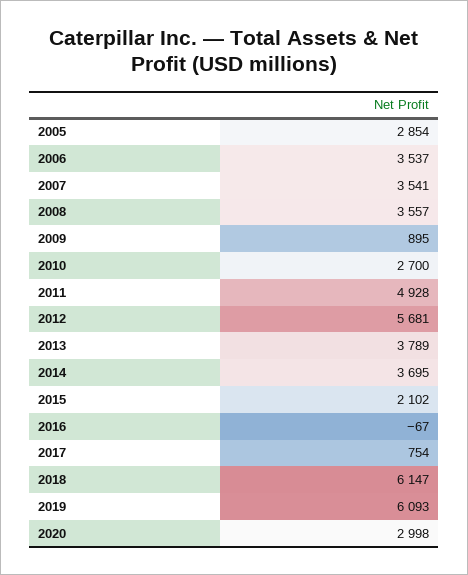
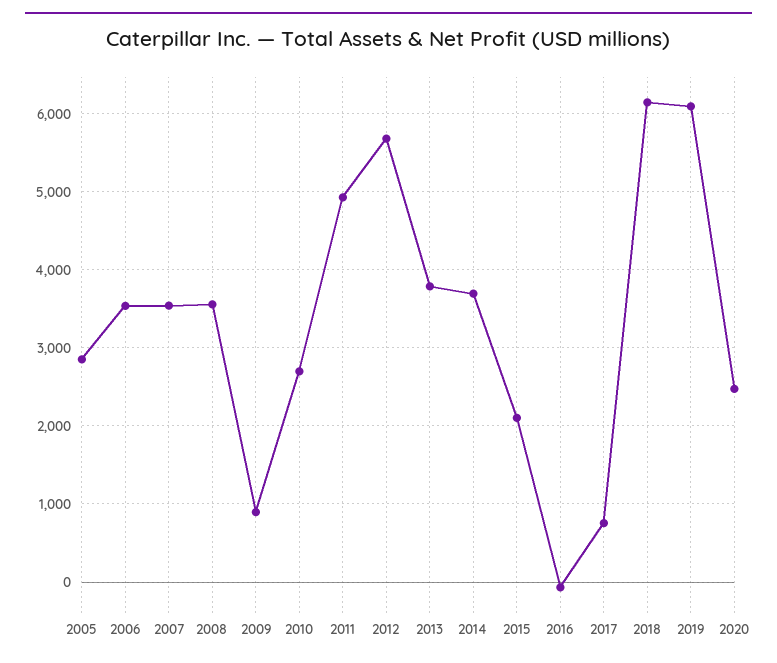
  {
    "2005": 2854,
    "2006": 3537,
    "2007": 3541,
    "2008": 3557,
    "2009": 895,
    "2010": 2700,
    "2011": 4928,
    "2012": 5681,
    "2013": 3789,
    "2014": 3695,
    "2015": 2102,
    "2016": -67,
    "2017": 754,
    "2018": 6147,
    "2019": 6093,
-   "2020": 2998
+   "2020": 2500
  }

